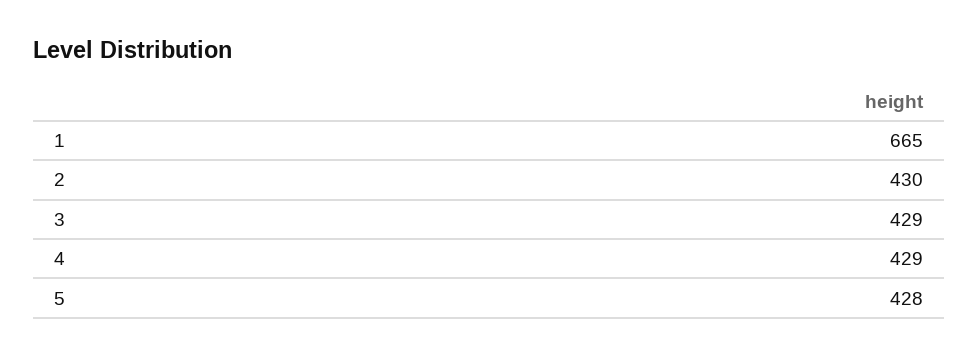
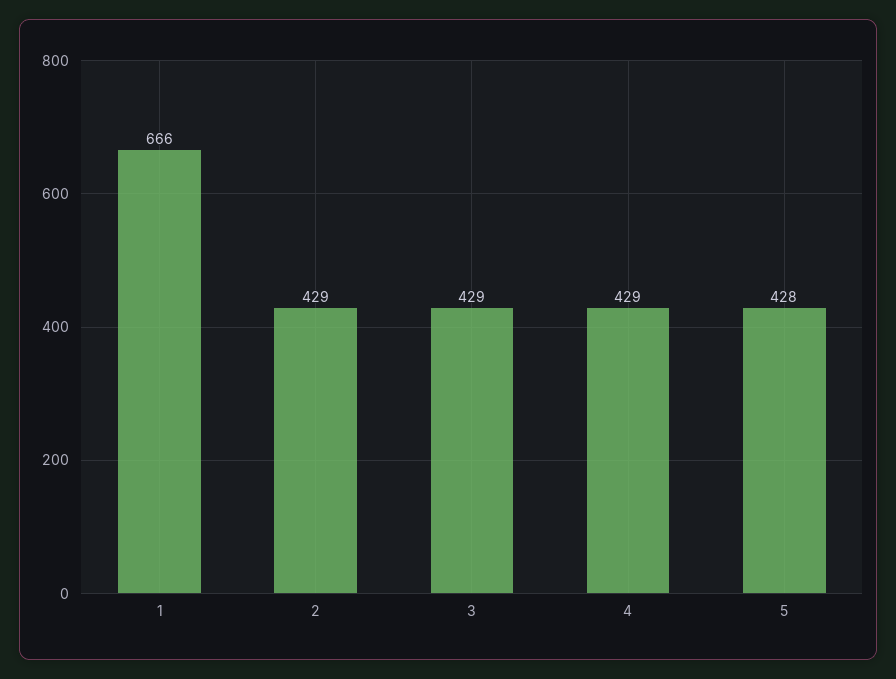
  {
-   "1": 665,
+   "1": 666,
-   "2": 430,
+   "2": 429,
    "3": 429,
    "4": 429,
    "5": 428
  }

